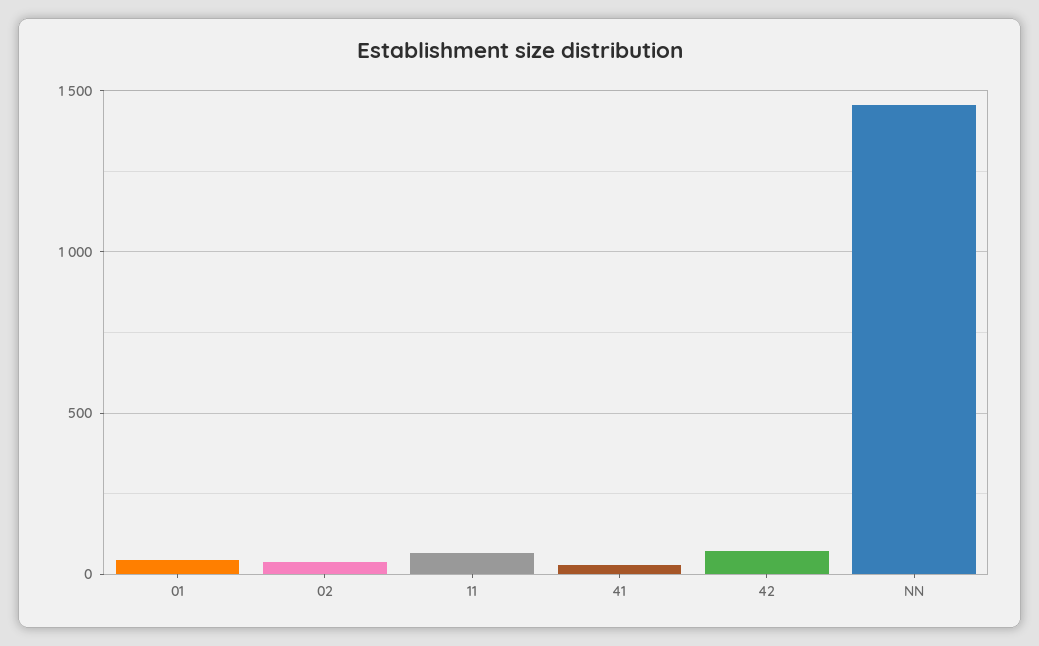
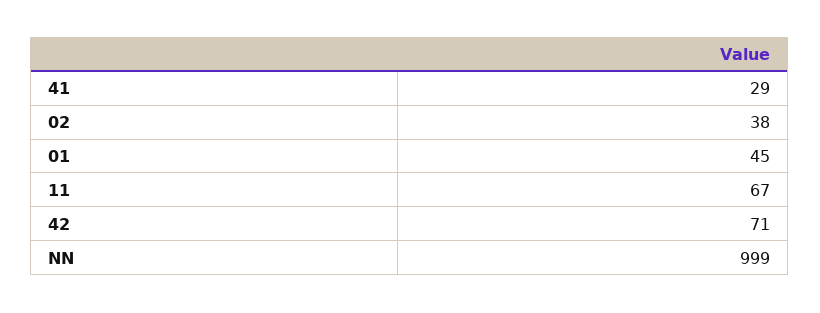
  {
    "01": 45,
    "02": 38,
    "11": 67,
    "41": 29,
    "42": 71,
-   "NN": 1450
+   "NN": 999
  }

